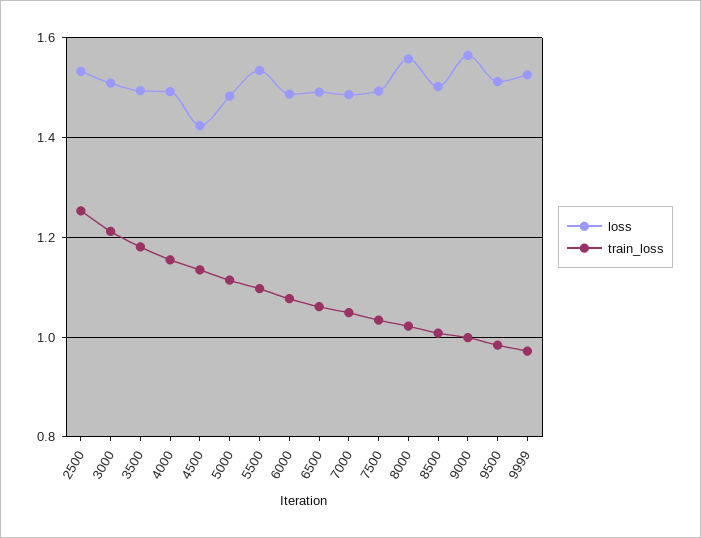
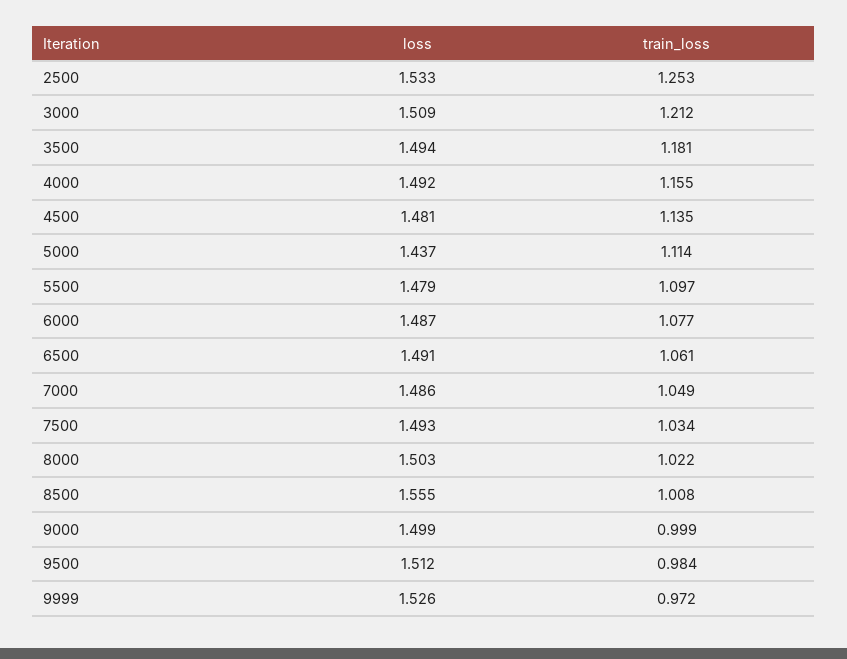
  {
    "loss": {
      "2500": 1.533,
      "3000": 1.509,
      "3500": 1.494,
      "4000": 1.492,
-     "4500": 1.42,
+     "4500": 1.481,
-     "5000": 1.48,
+     "5000": 1.437,
-     "5500": 1.54,
+     "5500": 1.479,
      "6000": 1.487,
      "6500": 1.491,
      "7000": 1.486,
      "7500": 1.493,
-     "8000": 1.56,
+     "8000": 1.503,
-     "8500": 1.5,
+     "8500": 1.555,
-     "9000": 1.56,
+     "9000": 1.499,
      "9500": 1.512,
      "9999": 1.526
    },
    "train_loss": {
      "2500": 1.253,
      "3000": 1.212,
      "3500": 1.181,
      "4000": 1.155,
      "4500": 1.135,
      "5000": 1.114,
      "5500": 1.097,
      "6000": 1.077,
      "6500": 1.061,
      "7000": 1.049,
      "7500": 1.034,
      "8000": 1.022,
      "8500": 1.008,
      "9000": 0.999,
      "9500": 0.984,
      "9999": 0.972
    }
  }

